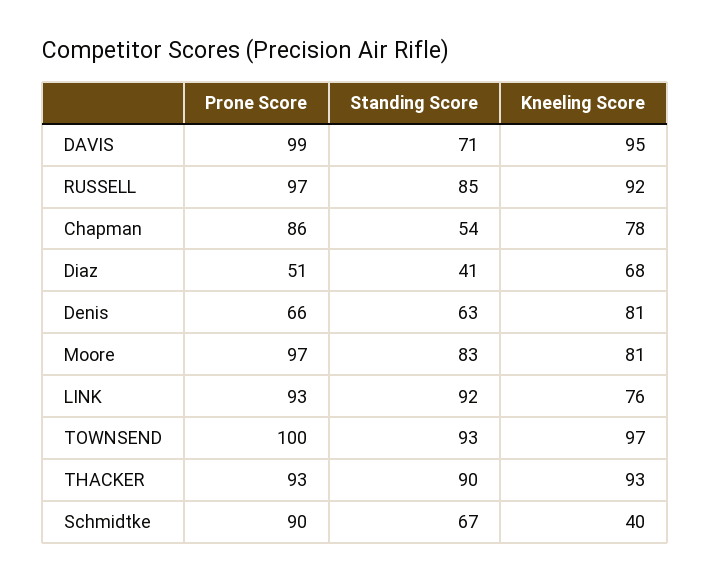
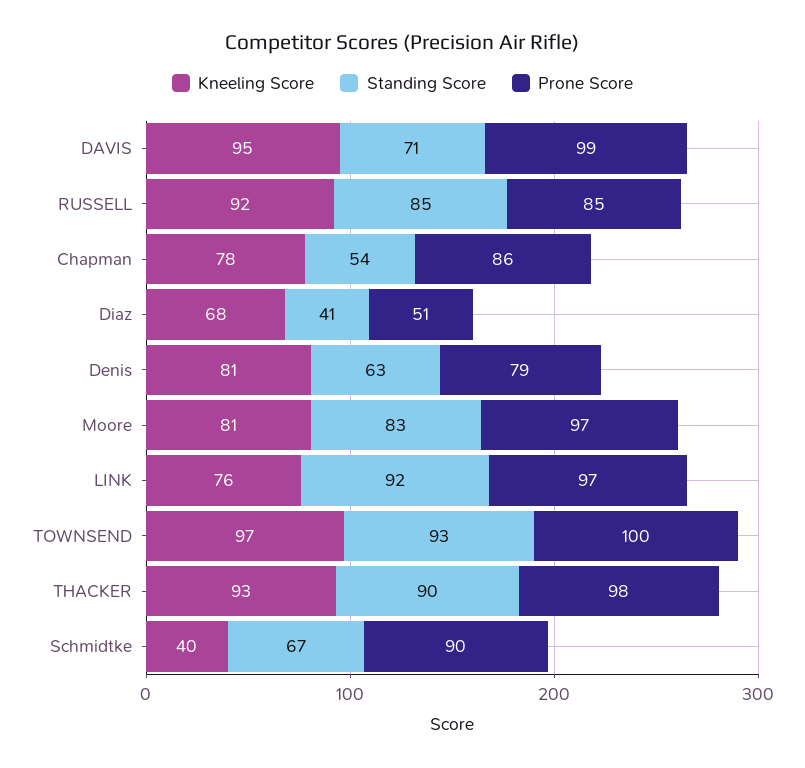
  {
    "Prone Score": {
      "DAVIS": 99,
-     "RUSSELL": 97,
+     "RUSSELL": 85,
      "Chapman": 86,
      "Diaz": 51,
-     "Denis": 66,
+     "Denis": 79,
      "Moore": 97,
-     "LINK": 93,
+     "LINK": 97,
      "TOWNSEND": 100,
-     "THACKER": 93,
+     "THACKER": 98,
      "Schmidtke": 90
    },
    "Standing Score": {
      "DAVIS": 71,
      "RUSSELL": 85,
      "Chapman": 54,
      "Diaz": 41,
      "Denis": 63,
      "Moore": 83,
      "LINK": 92,
      "TOWNSEND": 93,
      "THACKER": 90,
      "Schmidtke": 67
    },
    "Kneeling Score": {
      "DAVIS": 95,
      "RUSSELL": 92,
      "Chapman": 78,
      "Diaz": 68,
      "Denis": 81,
      "Moore": 81,
      "LINK": 76,
      "TOWNSEND": 97,
      "THACKER": 93,
      "Schmidtke": 40
    }
  }

